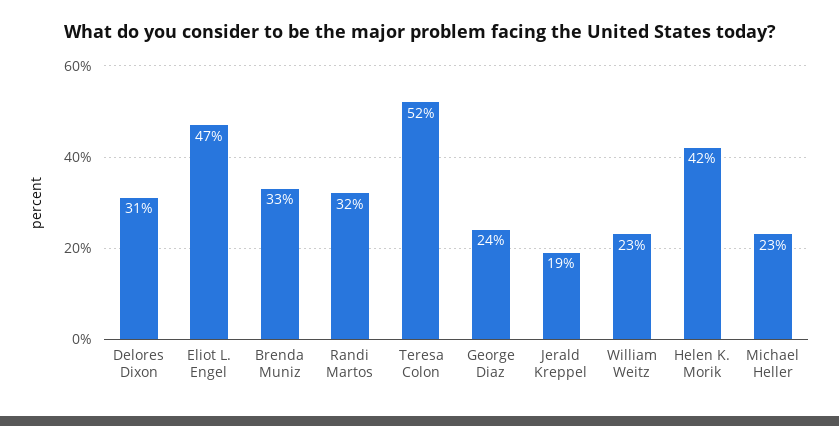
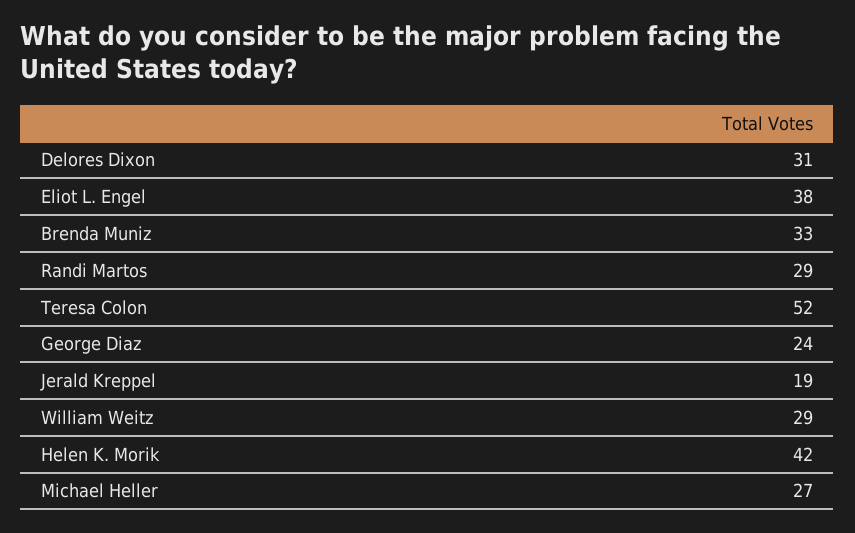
  {
    "Delores Dixon": 31,
-   "Eliot L. Engel": 47,
+   "Eliot L. Engel": 38,
    "Brenda Muniz": 33,
-   "Randi Martos": 32,
+   "Randi Martos": 29,
    "Teresa Colon": 52,
    "George Diaz": 24,
    "Jerald Kreppel": 19,
-   "William Weitz": 23,
+   "William Weitz": 29,
    "Helen K. Morik": 42,
-   "Michael Heller": 23
+   "Michael Heller": 27
  }

